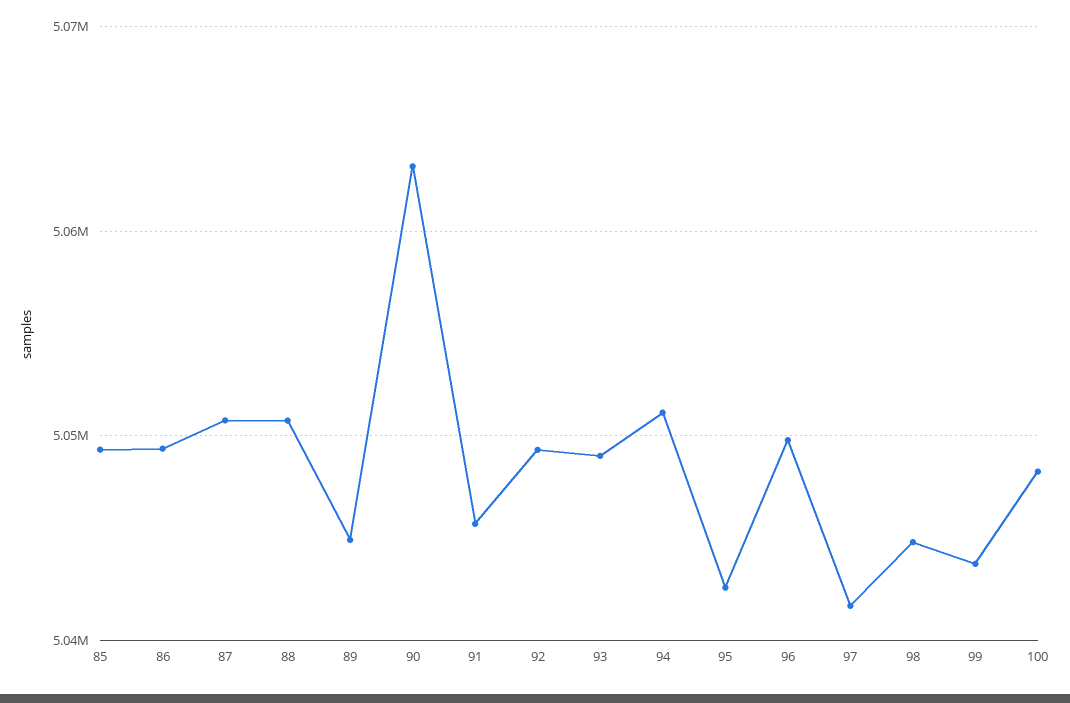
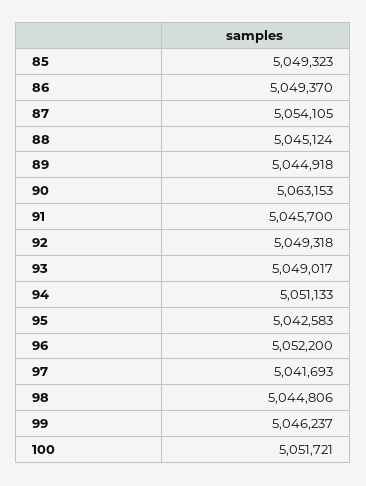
  {
    "85": 5049323,
    "86": 5049370,
-   "87": 5051000,
+   "87": 5054105,
-   "88": 5051000,
+   "88": 5045124,
    "89": 5044918,
    "90": 5063153,
    "91": 5045700,
    "92": 5049318,
    "93": 5049017,
    "94": 5051133,
    "95": 5042583,
-   "96": 5050000,
+   "96": 5052200,
    "97": 5041693,
    "98": 5044806,
-   "99": 5044000,
+   "99": 5046237,
-   "100": 5048000
+   "100": 5051721
  }

